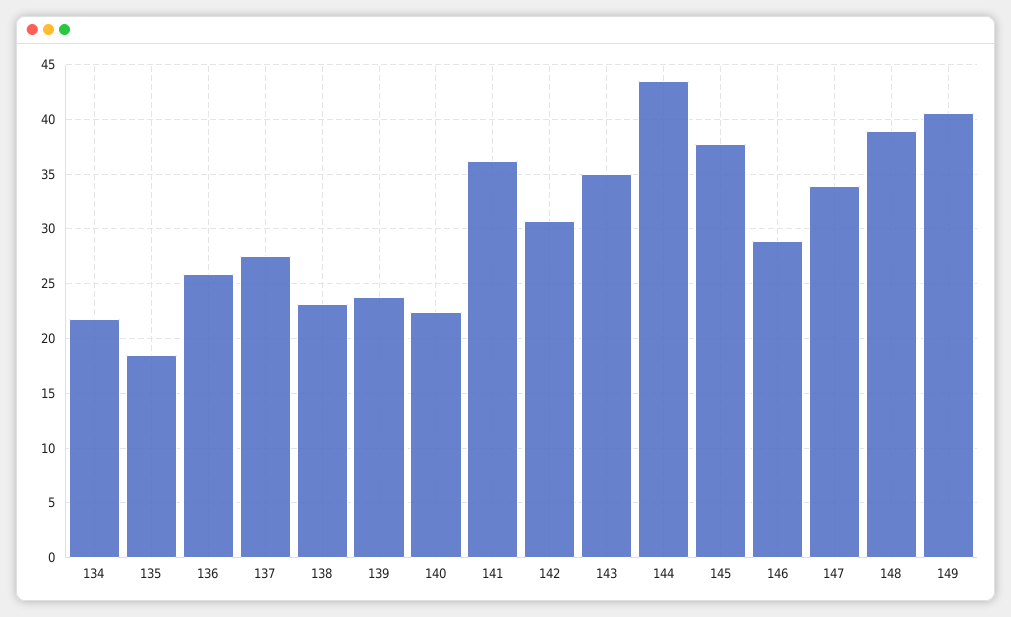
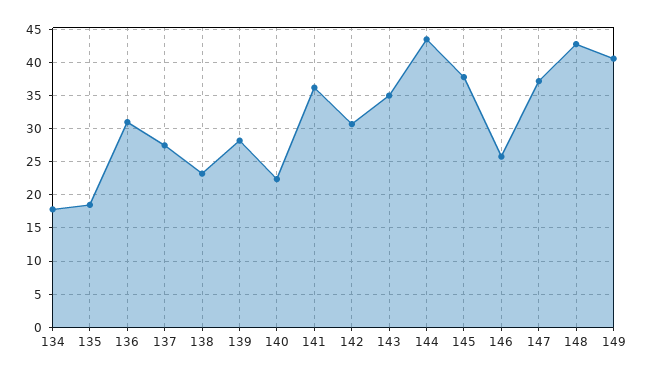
  {
-   "134": 22,
+   "134": 18,
    "135": 19,
-   "136": 26,
+   "136": 31,
    "137": 28,
    "138": 23,
-   "139": 24,
+   "139": 28,
    "140": 22,
    "141": 36,
    "142": 31,
    "143": 35,
    "144": 44,
    "145": 38,
-   "146": 29,
+   "146": 26,
-   "147": 34,
+   "147": 37,
-   "148": 39,
+   "148": 43,
    "149": 41
  }

